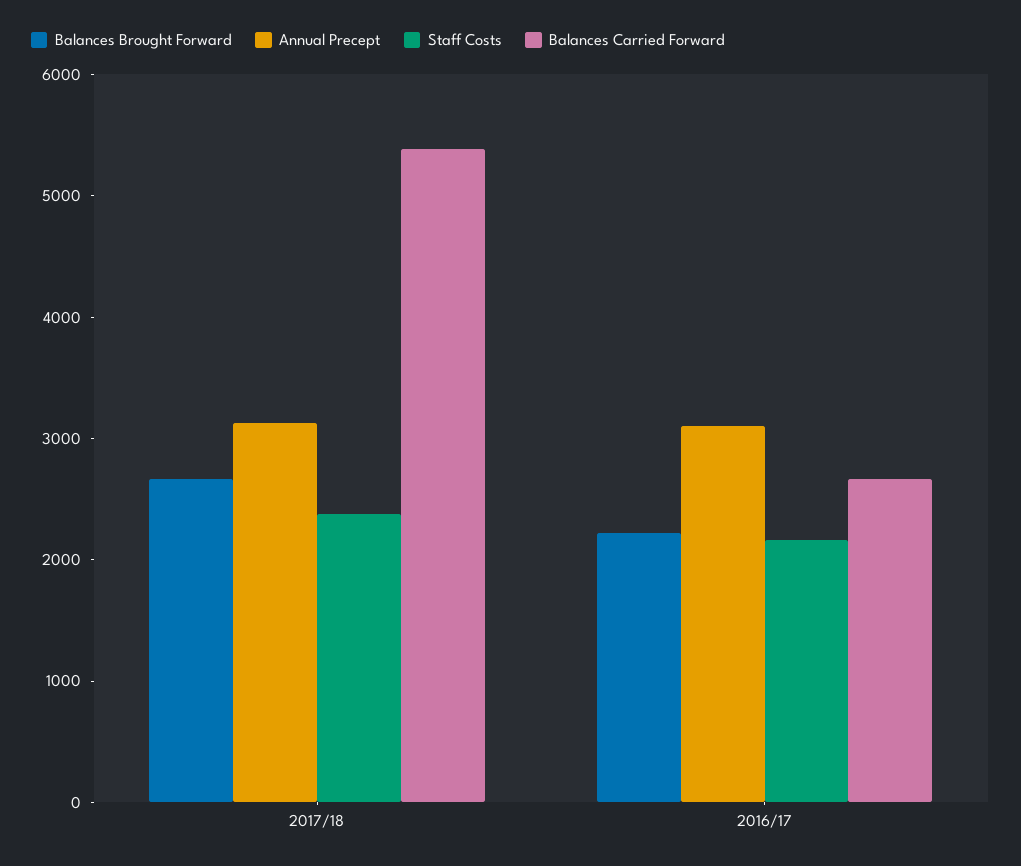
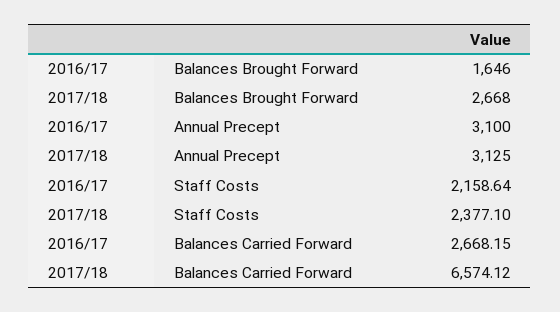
  {
    "Balances Brought Forward": {
      "2017/18": 2668,
-     "2016/17": 2200
+     "2016/17": 1646
    },
    "Annual Precept": {
      "2017/18": 3125,
      "2016/17": 3100
    },
    "Staff Costs": {
      "2017/18": 2377.1,
      "2016/17": 2158.64
    },
    "Balances Carried Forward": {
-     "2017/18": 5400,
+     "2017/18": 6574.12,
      "2016/17": 2668.15
    }
  }

